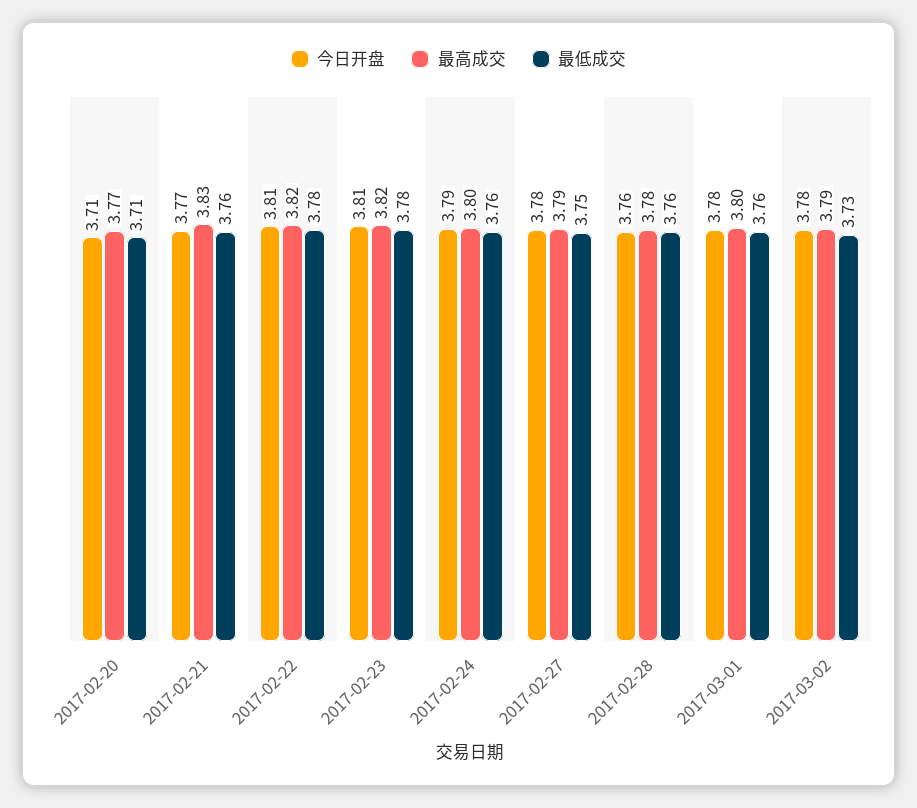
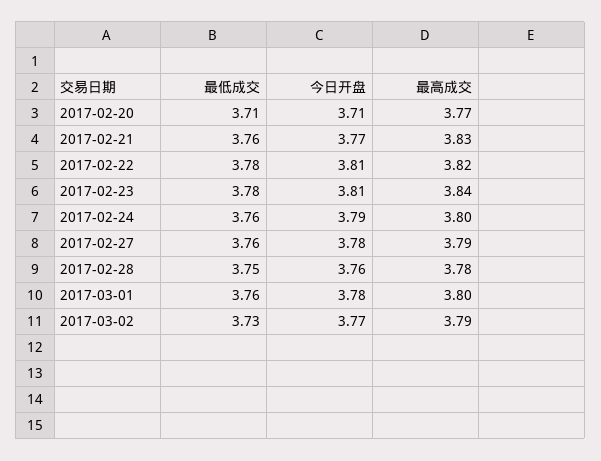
  {
    "今日开盘": {
      "2017-02-20": 3.71,
      "2017-02-21": 3.77,
      "2017-02-22": 3.81,
      "2017-02-23": 3.81,
      "2017-02-24": 3.79,
      "2017-02-27": 3.78,
      "2017-02-28": 3.76,
      "2017-03-01": 3.78,
-     "2017-03-02": 3.78
+     "2017-03-02": 3.77
    },
    "最高成交": {
      "2017-02-20": 3.77,
      "2017-02-21": 3.83,
      "2017-02-22": 3.82,
-     "2017-02-23": 3.82,
+     "2017-02-23": 3.84,
      "2017-02-24": 3.8,
      "2017-02-27": 3.79,
      "2017-02-28": 3.78,
      "2017-03-01": 3.8,
      "2017-03-02": 3.79
    },
    "最低成交": {
      "2017-02-20": 3.71,
      "2017-02-21": 3.76,
      "2017-02-22": 3.78,
      "2017-02-23": 3.78,
      "2017-02-24": 3.76,
-     "2017-02-27": 3.75,
+     "2017-02-27": 3.76,
-     "2017-02-28": 3.76,
+     "2017-02-28": 3.75,
      "2017-03-01": 3.76,
      "2017-03-02": 3.73
    }
  }

